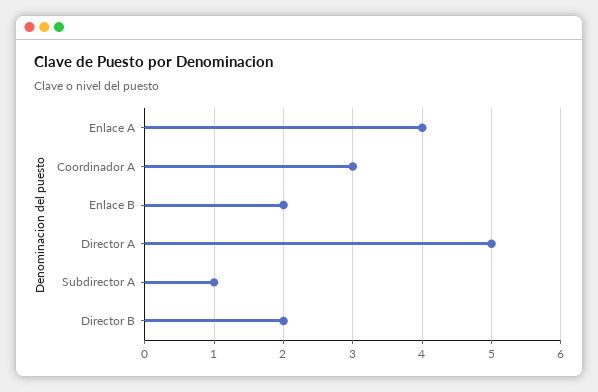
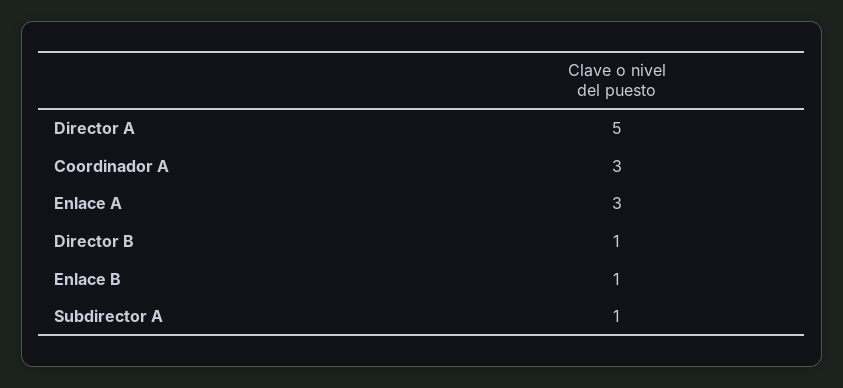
  {
-   "Enlace A": 4,
+   "Enlace A": 3,
    "Coordinador A": 3,
-   "Enlace B": 2,
+   "Enlace B": 1,
    "Director A": 5,
    "Subdirector A": 1,
-   "Director B": 2
+   "Director B": 1
  }

